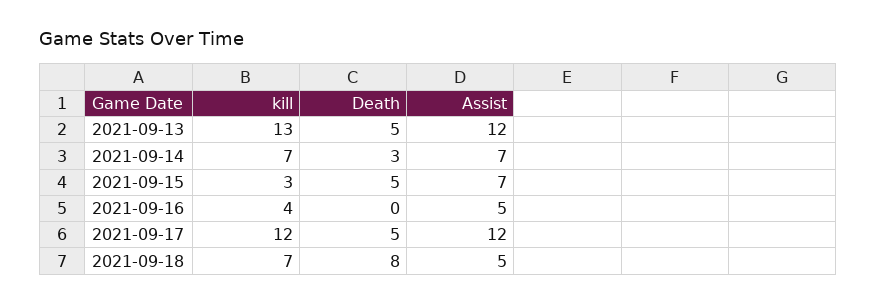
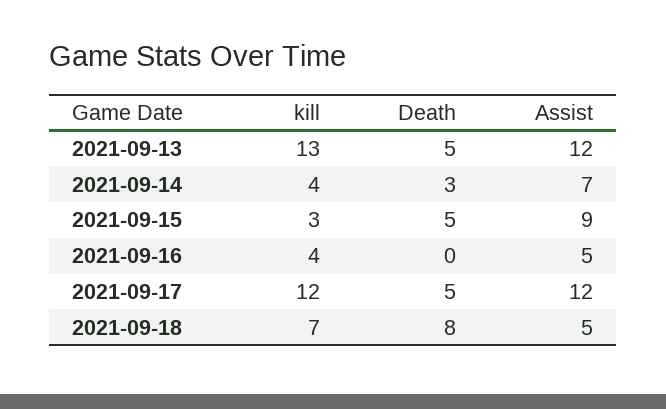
  {
    "kill": {
      "2021-09-13": 13,
-     "2021-09-14": 7,
+     "2021-09-14": 4,
      "2021-09-15": 3,
      "2021-09-16": 4,
      "2021-09-17": 12,
      "2021-09-18": 7
    },
    "Death": {
      "2021-09-13": 5,
      "2021-09-14": 3,
      "2021-09-15": 5,
      "2021-09-16": 0,
      "2021-09-17": 5,
      "2021-09-18": 8
    },
    "Assist": {
      "2021-09-13": 12,
      "2021-09-14": 7,
-     "2021-09-15": 7,
+     "2021-09-15": 9,
      "2021-09-16": 5,
      "2021-09-17": 12,
      "2021-09-18": 5
    }
  }

